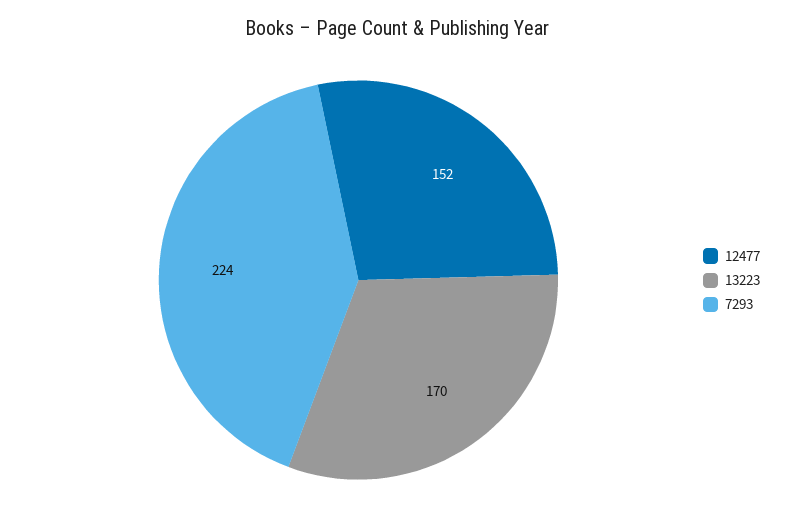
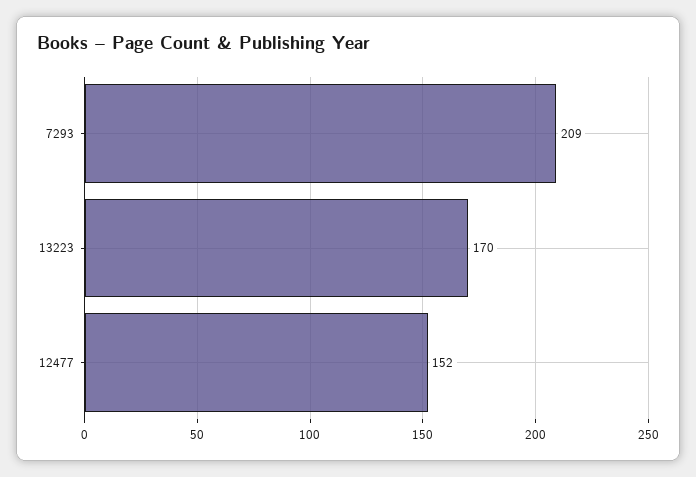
  {
    "12477": 152,
    "13223": 170,
-   "7293": 224
+   "7293": 209
  }

